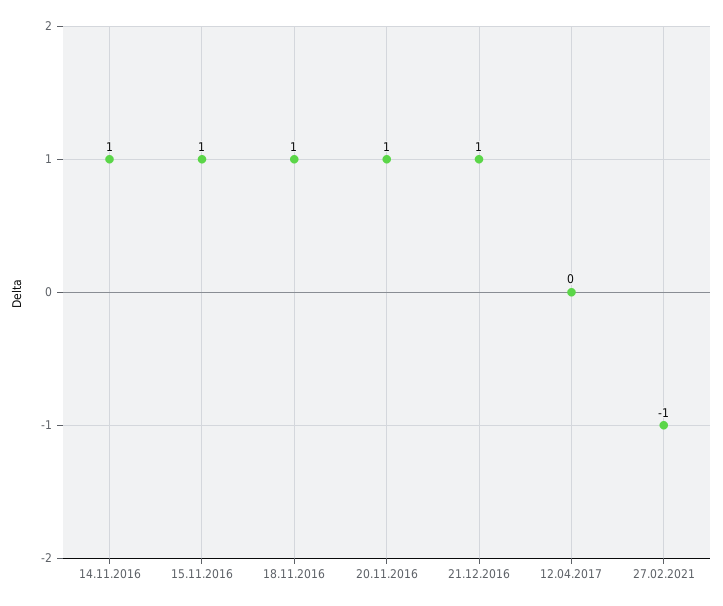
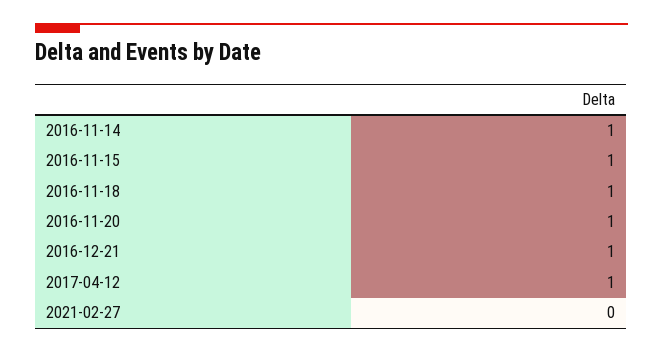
  {
    "14.11.2016": 1,
    "15.11.2016": 1,
    "18.11.2016": 1,
    "20.11.2016": 1,
    "21.12.2016": 1,
-   "12.04.2017": 0,
+   "12.04.2017": 1,
-   "27.02.2021": -1
+   "27.02.2021": 0
  }

